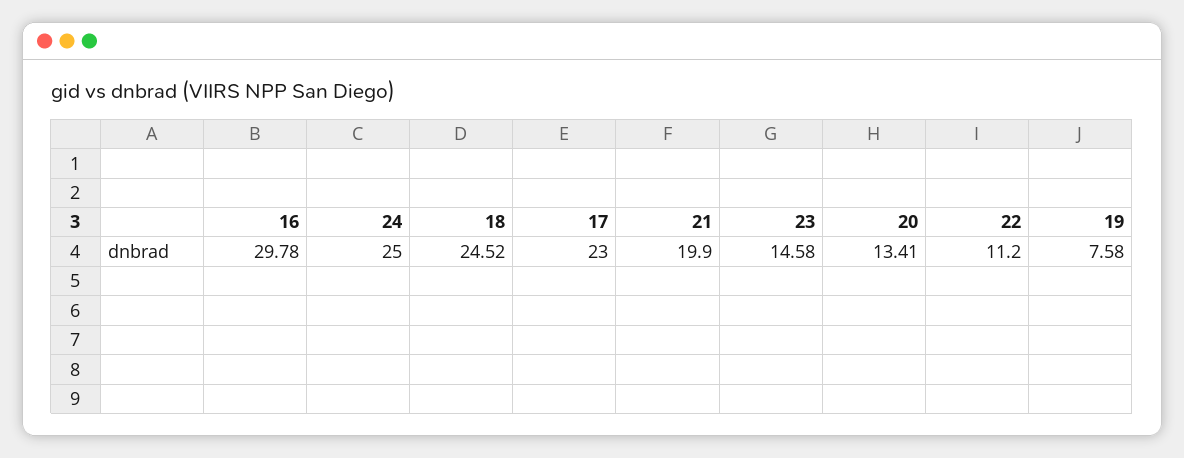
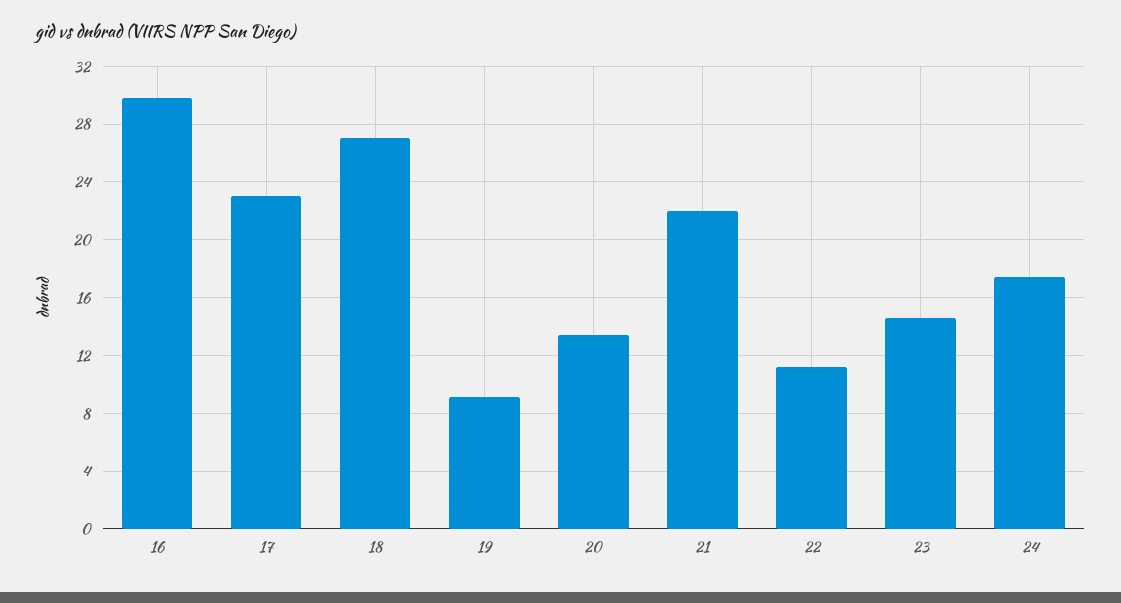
  {
    "16": 29.78,
-   "24": 25,
+   "24": 17.5,
-   "18": 24.52,
+   "18": 27,
    "17": 23,
-   "21": 19.9,
+   "21": 22,
    "23": 14.58,
    "20": 13.41,
    "22": 11.2,
-   "19": 7.58
+   "19": 9
  }

